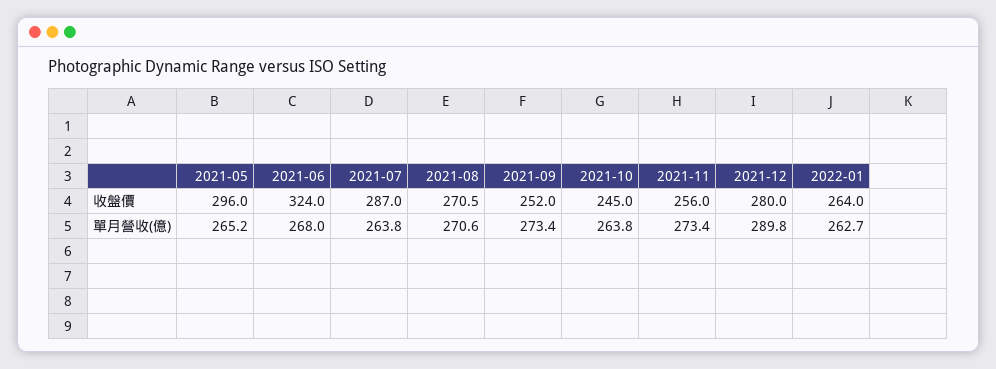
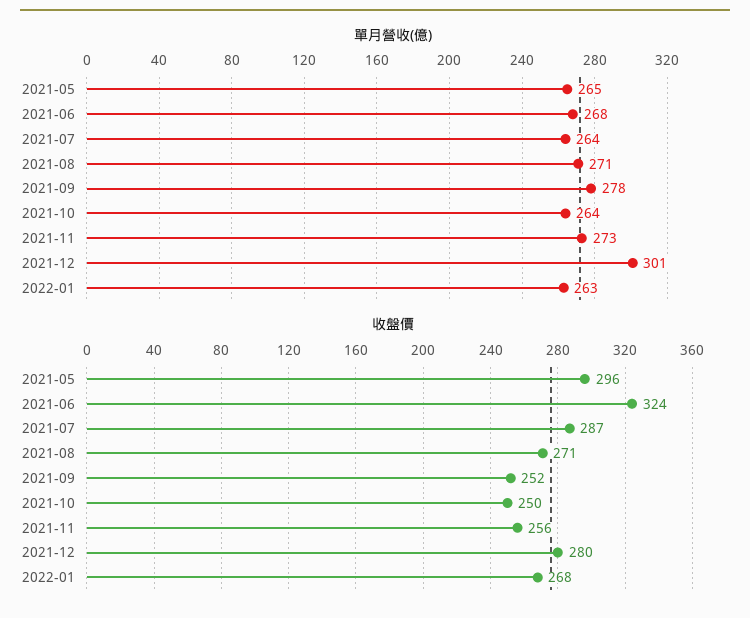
  {
    "收盤價": {
      "2021-05": 296,
      "2021-06": 324,
      "2021-07": 287,
      "2021-08": 270.5,
      "2021-09": 252,
-     "2021-10": 245,
+     "2021-10": 250,
      "2021-11": 256,
      "2021-12": 280,
-     "2022-01": 264
+     "2022-01": 268
    },
    "單月營收(億)": {
      "2021-05": 265.2,
      "2021-06": 268,
      "2021-07": 263.8,
      "2021-08": 270.6,
-     "2021-09": 273.4,
+     "2021-09": 278,
      "2021-10": 263.8,
      "2021-11": 273.4,
-     "2021-12": 289.8,
+     "2021-12": 301,
      "2022-01": 262.7
    }
  }

